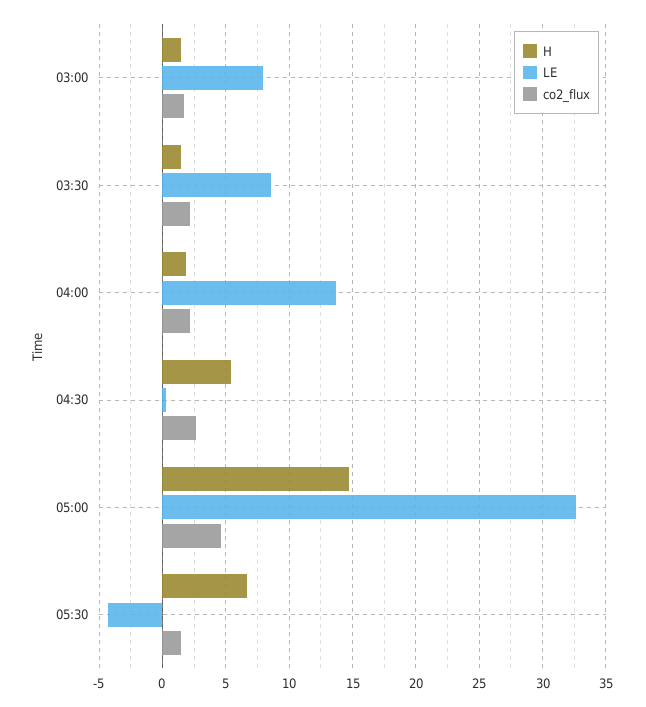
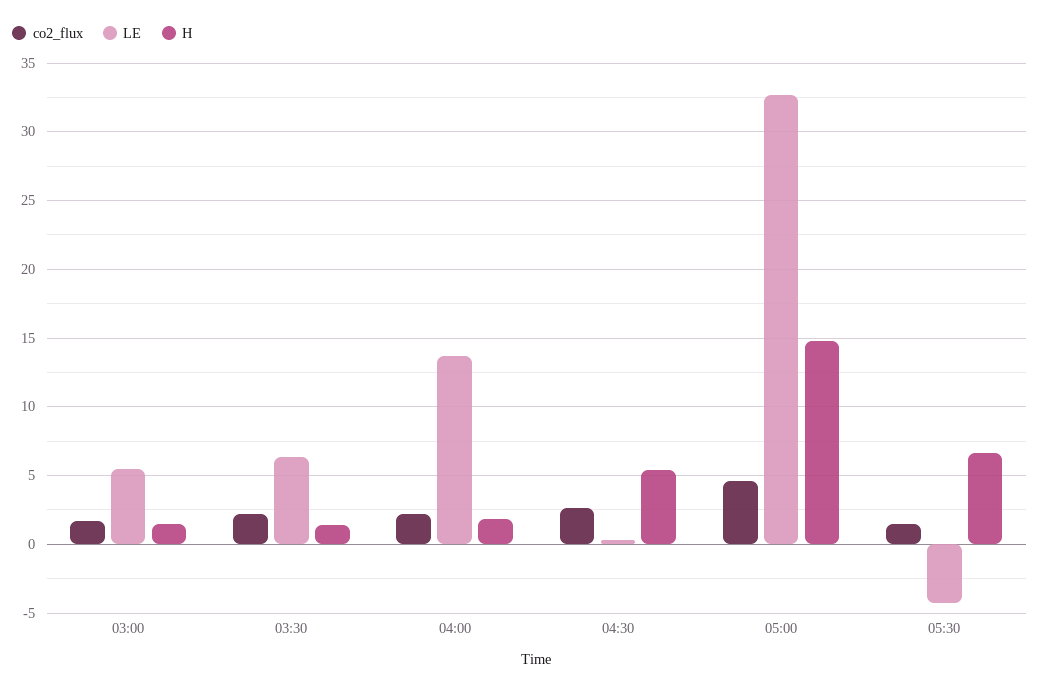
  {
    "H": {
      "03:00": 1.5,
      "03:30": 1.5,
      "04:00": 2,
      "04:30": 5.5,
      "05:00": 15,
      "05:30": 6.5
    },
    "LE": {
-     "03:00": 8,
+     "03:00": 5.5,
-     "03:30": 8.5,
+     "03:30": 6.5,
      "04:00": 13.5,
      "04:30": 0.5,
      "05:00": 32.5,
      "05:30": -4.5
    },
    "co2_flux": {
      "03:00": 1.5,
      "03:30": 2,
      "04:00": 2,
      "04:30": 2.5,
      "05:00": 4.5,
      "05:30": 1.5
    }
  }

